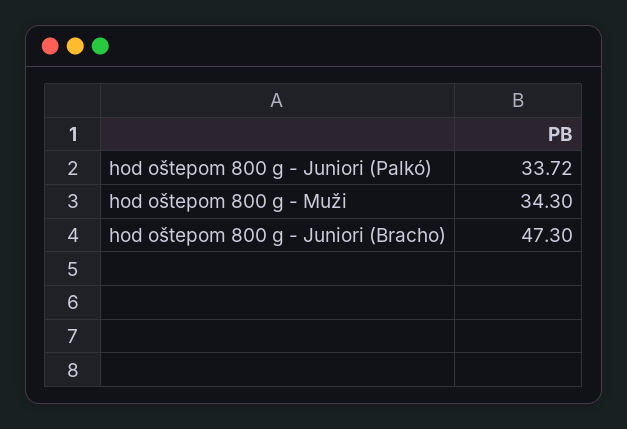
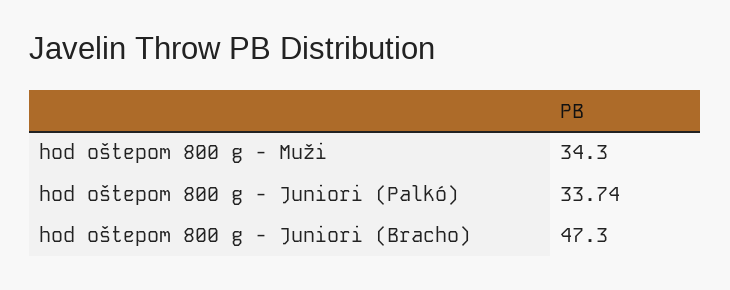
  {
-   "hod oštepom 800 g - Juniori (Palkó)": 33.72,
+   "hod oštepom 800 g - Juniori (Palkó)": 33.74,
    "hod oštepom 800 g - Muži": 34.3,
    "hod oštepom 800 g - Juniori (Bracho)": 47.3
  }

